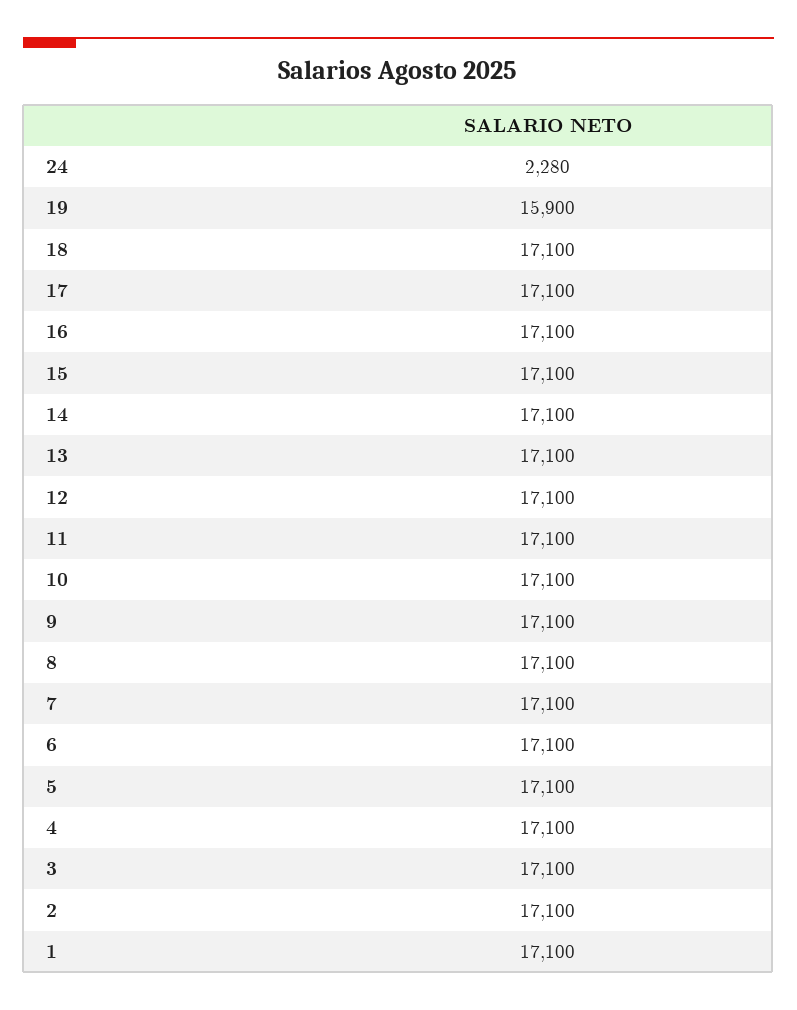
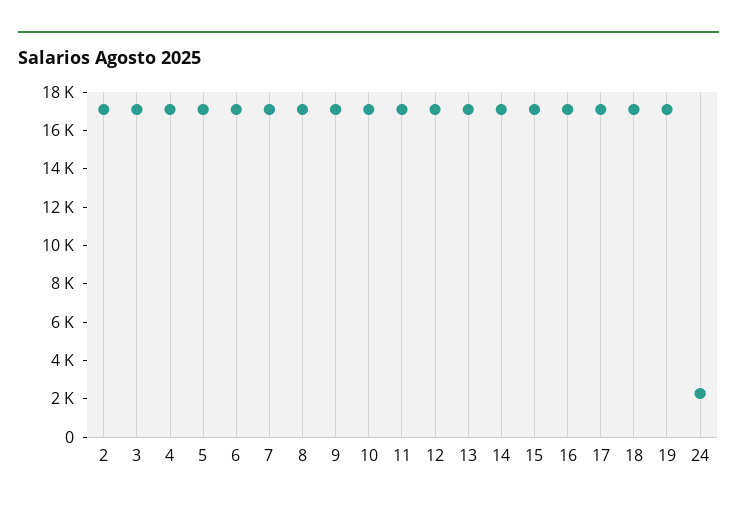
  {
    "24": 2280,
-   "19": 15900,
+   "19": 17000,
    "18": 17100,
    "17": 17100,
    "16": 17100,
    "15": 17100,
    "14": 17100,
    "13": 17100,
    "12": 17100,
    "11": 17100,
    "10": 17100,
    "9": 17100,
    "8": 17100,
    "7": 17100,
    "6": 17100,
    "5": 17100,
    "4": 17100,
    "3": 17100,
-   "2": 17100,
+   "2": 17100
-   "1": 17100
  }

